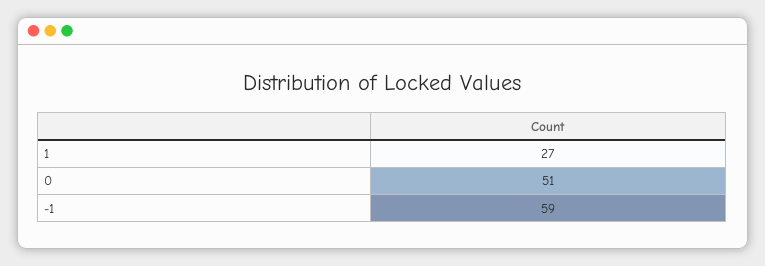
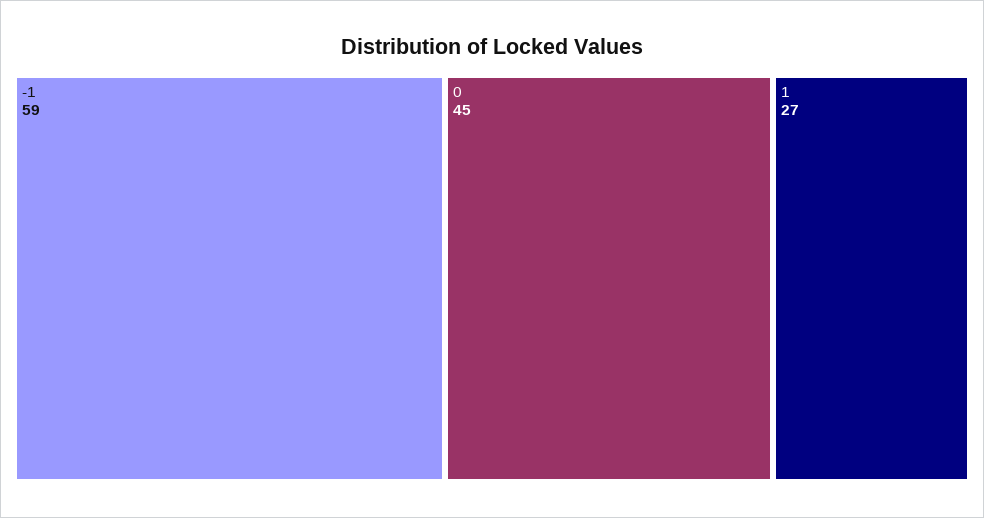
  {
    "1": 27,
-   "0": 51,
+   "0": 45,
    "-1": 59
  }

